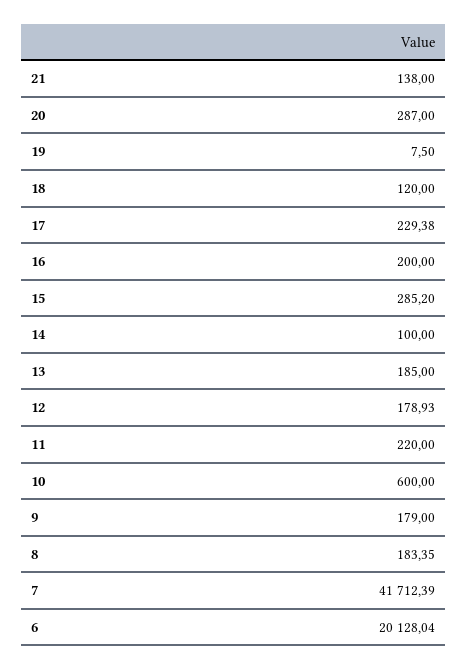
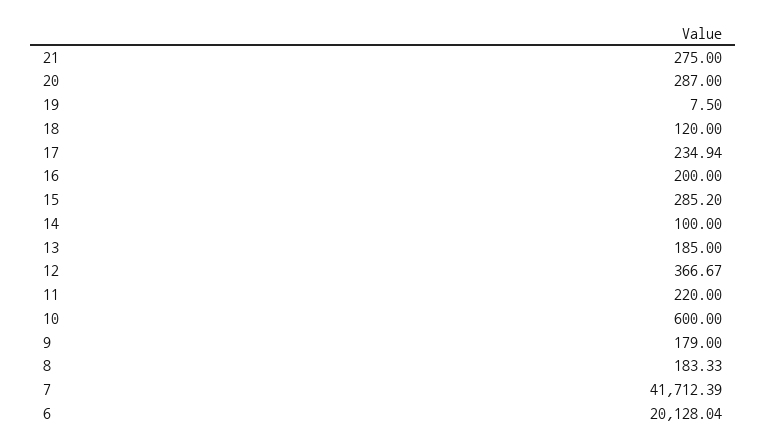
  {
-   "21": 138,
+   "21": 275,
    "20": 287,
    "19": 7.5,
    "18": 120,
-   "17": 229.38,
+   "17": 234.94,
    "16": 200,
    "15": 285.2,
    "14": 100,
    "13": 185,
-   "12": 178.93,
+   "12": 366.67,
    "11": 220,
    "10": 600,
    "9": 179,
-   "8": 183.35,
+   "8": 183.33,
    "7": 41712.39,
    "6": 20128.04
  }

